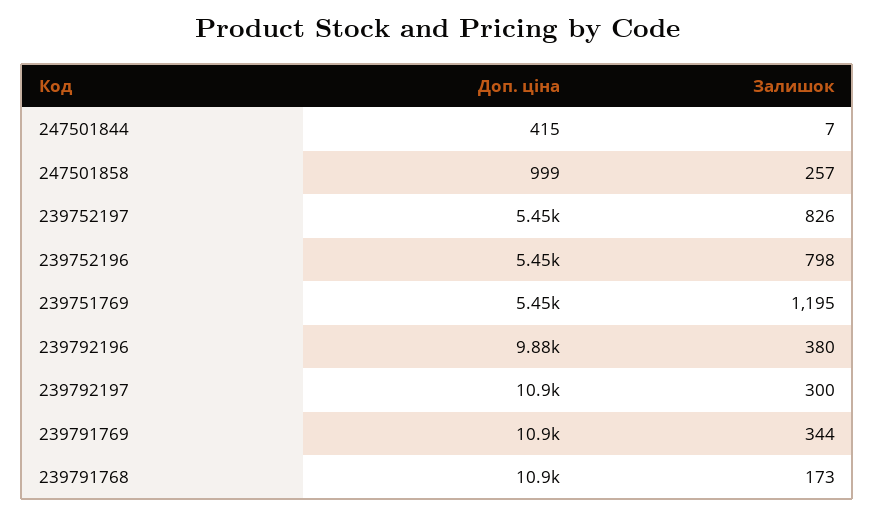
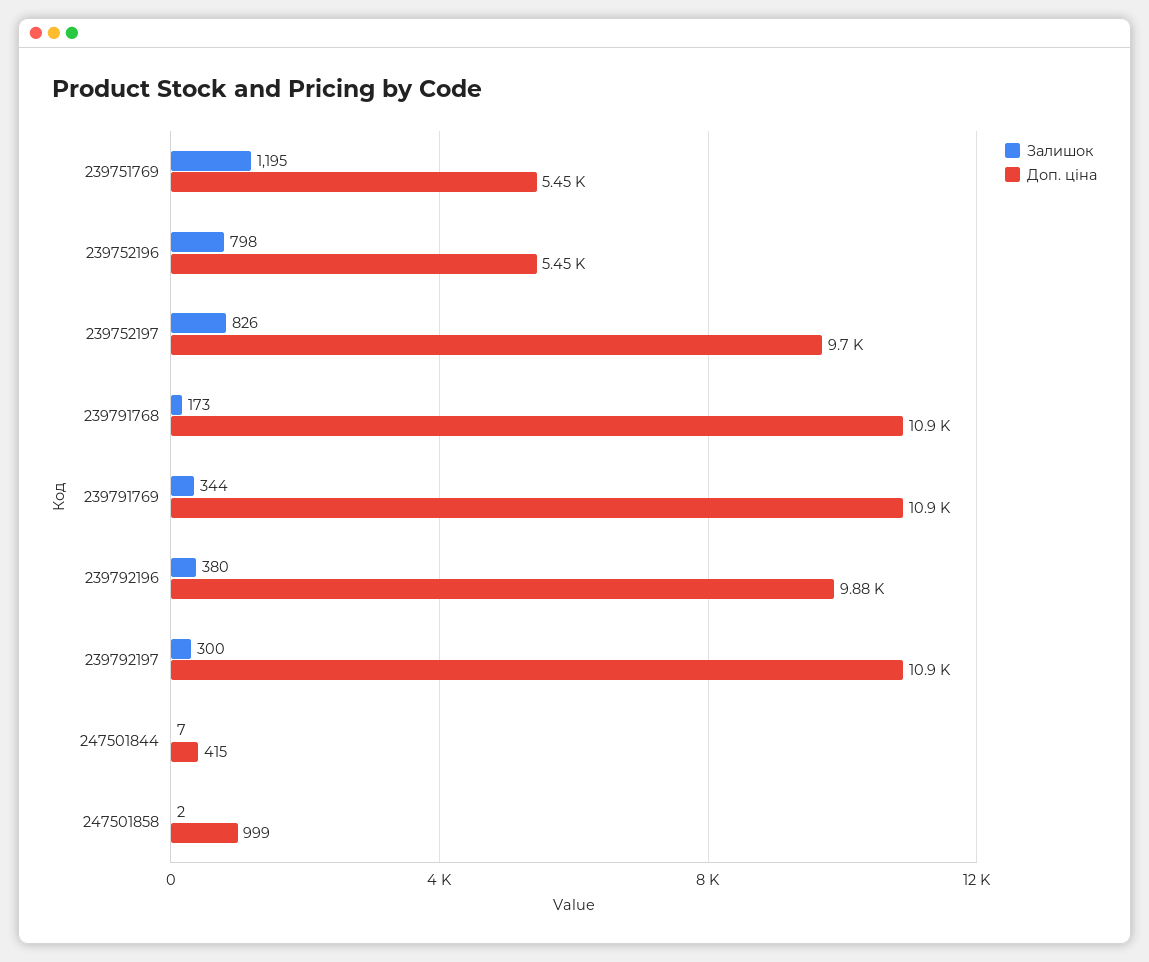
  {
    "Доп. ціна": {
      "247501844": 415,
      "247501858": 999,
-     "239752197": 5450,
+     "239752197": 9700,
      "239752196": 5450,
      "239751769": 5450,
      "239792196": 9880,
      "239792197": 10900,
      "239791769": 10900,
      "239791768": 10900
    },
    "Залишок": {
      "247501844": 7,
-     "247501858": 257,
+     "247501858": 2,
      "239752197": 826,
      "239752196": 798,
      "239751769": 1195,
      "239792196": 380,
      "239792197": 300,
      "239791769": 344,
      "239791768": 173
    }
  }

